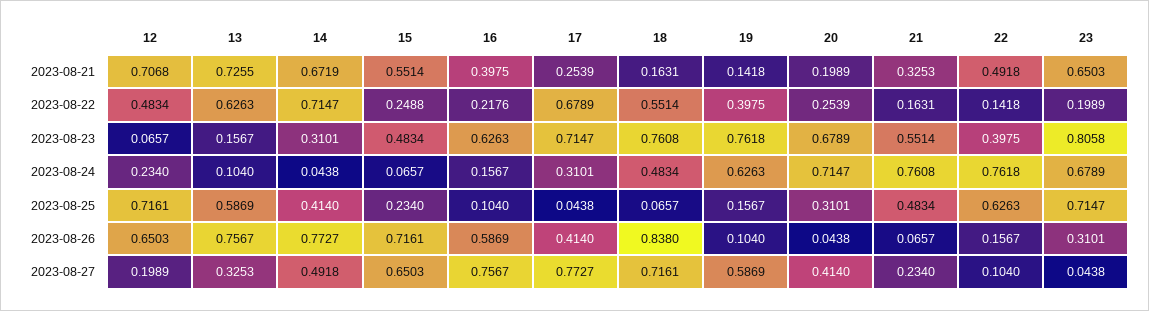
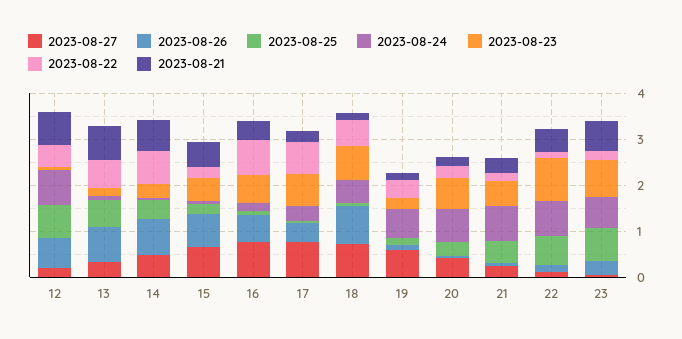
  {
    "2023-08-21": {
      "12": 0.7068,
      "13": 0.7255,
      "14": 0.6719,
      "15": 0.5514,
      "16": 0.3975,
      "17": 0.2539,
      "18": 0.1631,
      "19": 0.1418,
      "20": 0.1989,
      "21": 0.3253,
      "22": 0.4918,
      "23": 0.6503
    },
    "2023-08-22": {
      "12": 0.4834,
      "13": 0.6263,
      "14": 0.7147,
      "15": 0.2488,
-     "16": 0.2176,
+     "16": 0.8,
      "17": 0.6789,
      "18": 0.5514,
      "19": 0.3975,
      "20": 0.2539,
      "21": 0.1631,
      "22": 0.1418,
      "23": 0.1989
    },
    "2023-08-23": {
      "12": 0.0657,
      "13": 0.1567,
      "14": 0.3101,
      "15": 0.4834,
      "16": 0.6263,
      "17": 0.7147,
      "18": 0.7608,
-     "19": 0.7618,
+     "19": 0.2,
      "20": 0.6789,
      "21": 0.5514,
-     "22": 0.3975,
+     "22": 1,
      "23": 0.8058
    },
    "2023-08-24": {
-     "12": 0.234,
+     "12": 0.8,
      "13": 0.104,
      "14": 0.0438,
      "15": 0.0657,
      "16": 0.1567,
      "17": 0.3101,
      "18": 0.4834,
      "19": 0.6263,
      "20": 0.7147,
      "21": 0.7608,
      "22": 0.7618,
      "23": 0.6789
    },
    "2023-08-25": {
      "12": 0.7161,
      "13": 0.5869,
      "14": 0.414,
      "15": 0.234,
      "16": 0.104,
      "17": 0.0438,
      "18": 0.0657,
      "19": 0.1567,
      "20": 0.3101,
      "21": 0.4834,
      "22": 0.6263,
      "23": 0.7147
    },
    "2023-08-26": {
      "12": 0.6503,
      "13": 0.7567,
      "14": 0.7727,
      "15": 0.7161,
      "16": 0.5869,
      "17": 0.414,
      "18": 0.838,
      "19": 0.104,
      "20": 0.0438,
      "21": 0.0657,
      "22": 0.1567,
      "23": 0.3101
    },
    "2023-08-27": {
      "12": 0.1989,
      "13": 0.3253,
      "14": 0.4918,
      "15": 0.6503,
      "16": 0.7567,
      "17": 0.7727,
      "18": 0.7161,
      "19": 0.5869,
      "20": 0.414,
      "21": 0.234,
      "22": 0.104,
      "23": 0.0438
    }
  }

